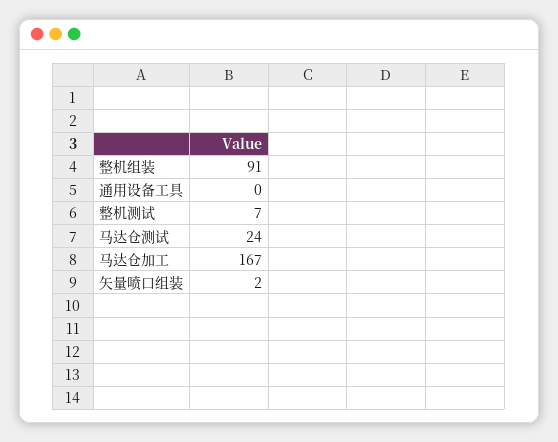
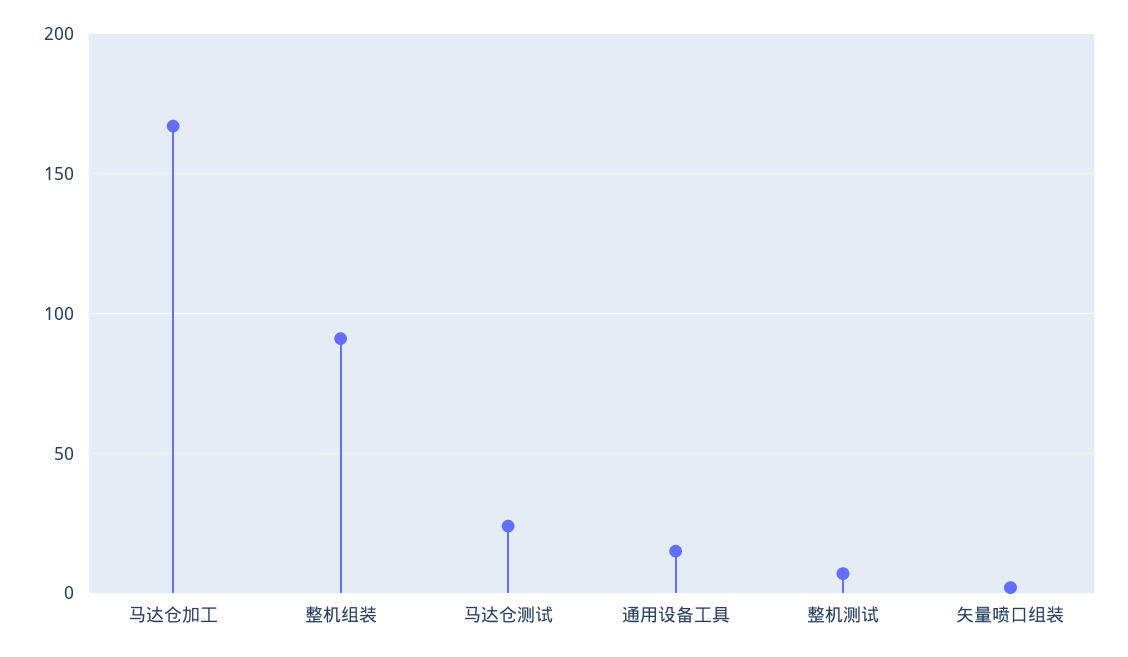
  {
    "整机组装": 91,
-   "通用设备工具": 0,
+   "通用设备工具": 15,
    "整机测试": 7,
    "马达仓测试": 24,
    "马达仓加工": 167,
    "矢量喷口组装": 2
  }

